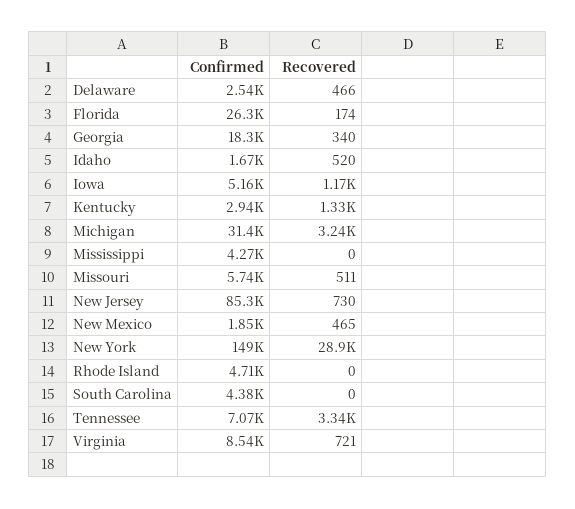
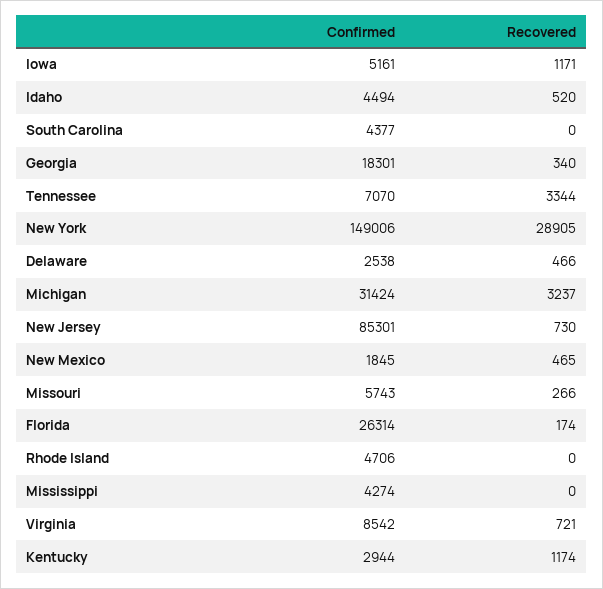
  {
    "Confirmed": {
      "Delaware": 2538,
      "Florida": 26314,
      "Georgia": 18301,
-     "Idaho": 1670,
+     "Idaho": 4494,
      "Iowa": 5161,
      "Kentucky": 2944,
      "Michigan": 31424,
      "Mississippi": 4274,
      "Missouri": 5743,
      "New Jersey": 85301,
      "New Mexico": 1845,
      "New York": 149006,
      "Rhode Island": 4706,
      "South Carolina": 4377,
      "Tennessee": 7070,
      "Virginia": 8542
    },
    "Recovered": {
      "Delaware": 466,
      "Florida": 174,
      "Georgia": 340,
      "Idaho": 520,
      "Iowa": 1171,
-     "Kentucky": 1330,
+     "Kentucky": 1174,
      "Michigan": 3237,
      "Mississippi": 0,
-     "Missouri": 511,
+     "Missouri": 266,
      "New Jersey": 730,
      "New Mexico": 465,
      "New York": 28905,
      "Rhode Island": 0,
      "South Carolina": 0,
      "Tennessee": 3344,
      "Virginia": 721
    }
  }

